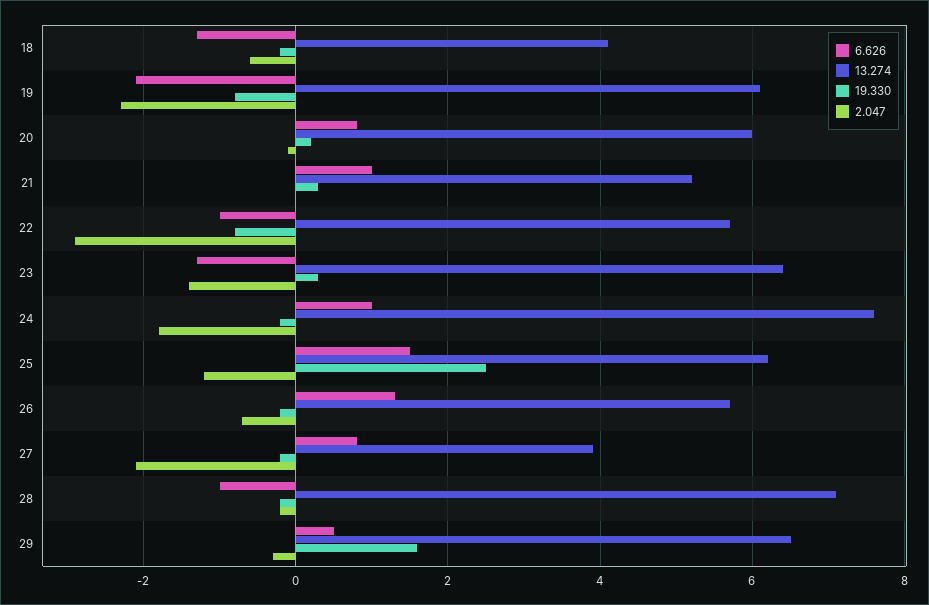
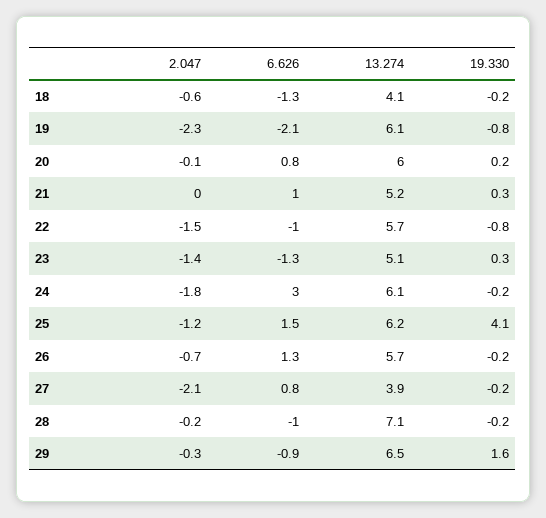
  {
    "6.626": {
      "18": -1.3,
      "19": -2.1,
      "20": 0.8,
      "21": 1,
      "22": -1,
      "23": -1.3,
-     "24": 1,
+     "24": 3,
      "25": 1.5,
      "26": 1.3,
      "27": 0.8,
      "28": -1,
-     "29": 0.5
+     "29": -0.9
    },
    "13.274": {
      "18": 4.1,
      "19": 6.1,
      "20": 6,
      "21": 5.2,
      "22": 5.7,
-     "23": 6.5,
+     "23": 5.1,
-     "24": 7.5,
+     "24": 6.1,
      "25": 6.2,
      "26": 5.7,
      "27": 3.9,
      "28": 7.1,
      "29": 6.5
    },
    "19.330": {
      "18": -0.2,
      "19": -0.8,
      "20": 0.2,
      "21": 0.3,
      "22": -0.8,
      "23": 0.3,
      "24": -0.2,
-     "25": 2.5,
+     "25": 4.1,
      "26": -0.2,
      "27": -0.2,
      "28": -0.2,
      "29": 1.6
    },
    "2.047": {
      "18": -0.6,
      "19": -2.3,
      "20": -0.1,
      "21": 0,
-     "22": -3,
+     "22": -1.5,
      "23": -1.4,
      "24": -1.8,
      "25": -1.2,
      "26": -0.7,
      "27": -2.1,
      "28": -0.2,
      "29": -0.3
    }
  }

